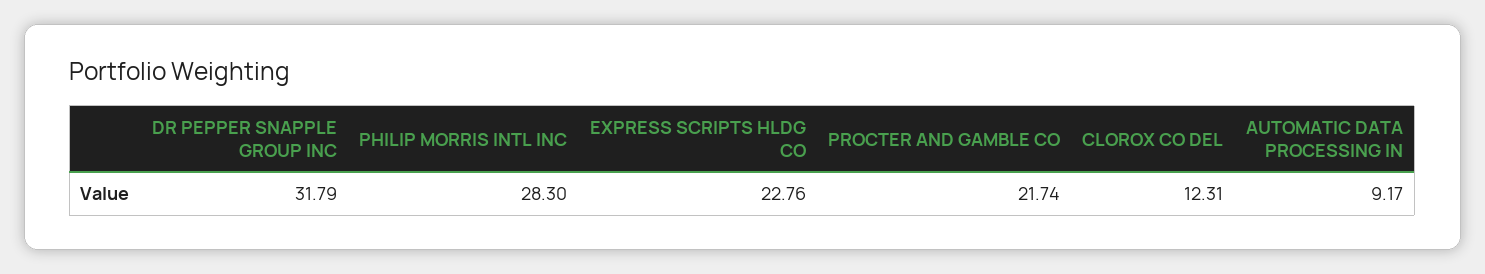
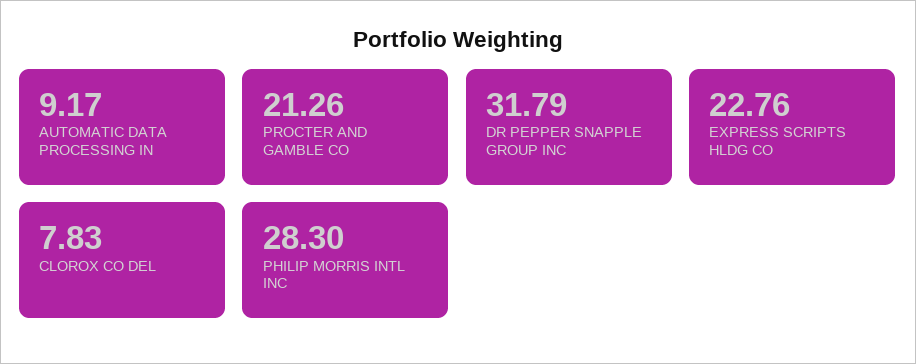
  {
    "DR PEPPER SNAPPLE GROUP INC": 31.79,
    "PHILIP MORRIS INTL INC": 28.3,
    "EXPRESS SCRIPTS HLDG CO": 22.76,
-   "PROCTER AND GAMBLE CO": 21.74,
+   "PROCTER AND GAMBLE CO": 21.26,
-   "CLOROX CO DEL": 12.31,
+   "CLOROX CO DEL": 7.83,
    "AUTOMATIC DATA PROCESSING IN": 9.17
  }

